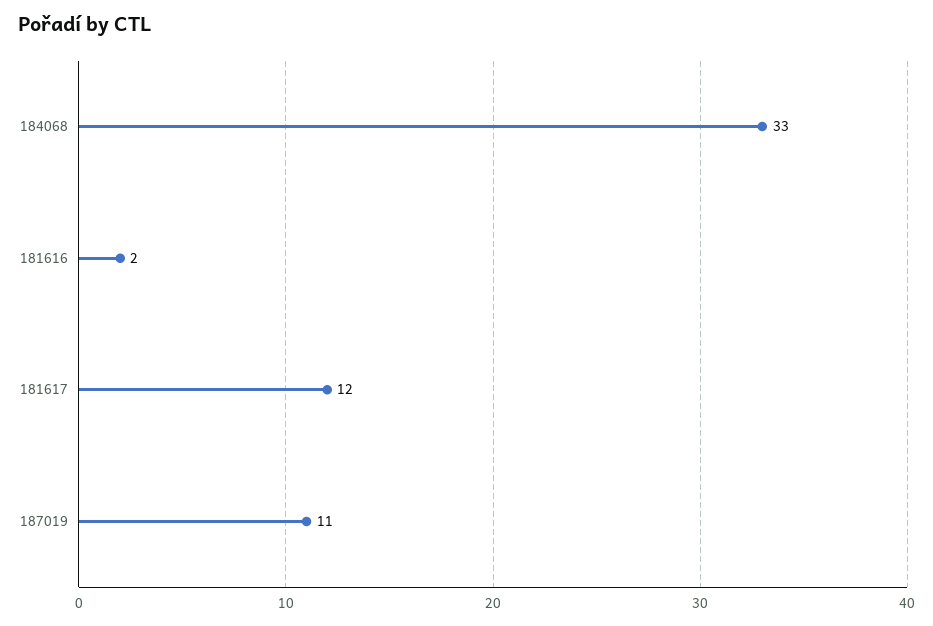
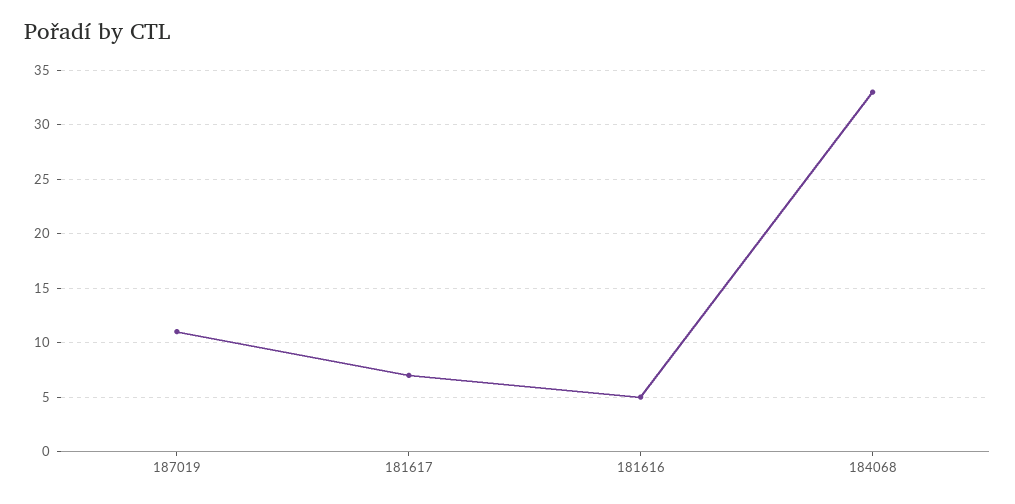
  {
    "184068": 33,
-   "181616": 2,
+   "181616": 5,
-   "181617": 12,
+   "181617": 7,
    "187019": 11
  }

